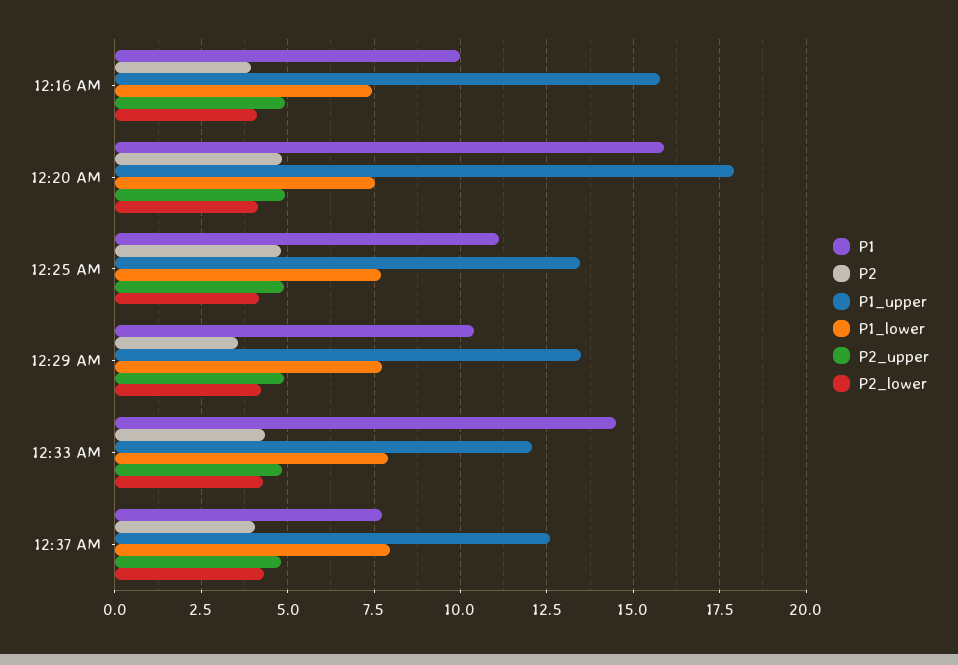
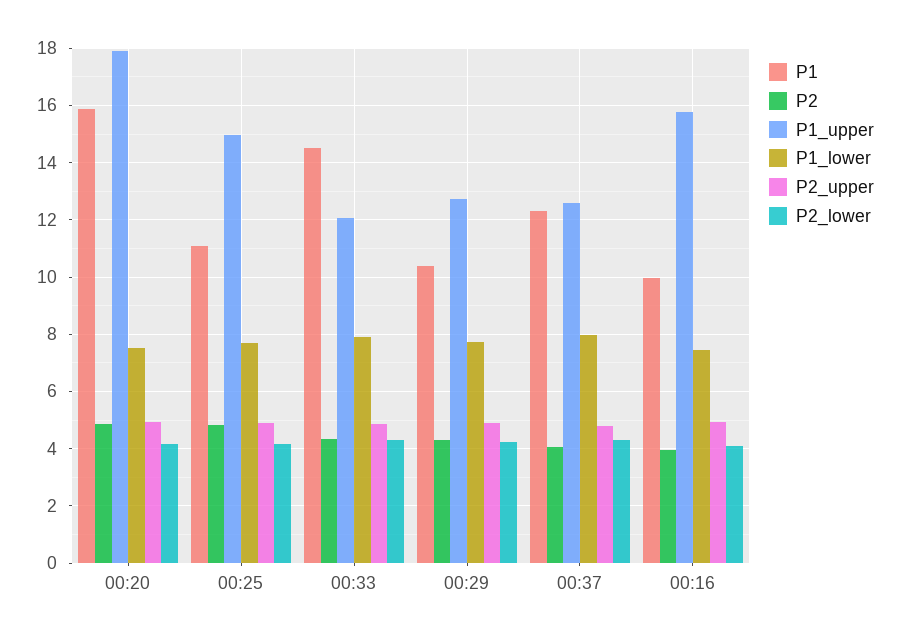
  {
    "P1": {
      "12:16 AM": 10,
      "12:20 AM": 16,
      "12:25 AM": 11,
      "12:29 AM": 10.5,
      "12:33 AM": 14.5,
-     "12:37 AM": 7.75
+     "12:37 AM": 12.25
    },
    "P2": {
      "12:16 AM": 4,
      "12:20 AM": 4.75,
      "12:25 AM": 4.75,
-     "12:29 AM": 3.5,
+     "12:29 AM": 4.25,
      "12:33 AM": 4.25,
      "12:37 AM": 4
    },
    "P1_upper": {
      "12:16 AM": 15.75,
      "12:20 AM": 18,
-     "12:25 AM": 13.5,
+     "12:25 AM": 15,
-     "12:29 AM": 13.5,
+     "12:29 AM": 12.75,
      "12:33 AM": 12,
      "12:37 AM": 12.5
    },
    "P1_lower": {
      "12:16 AM": 7.5,
      "12:20 AM": 7.5,
      "12:25 AM": 7.75,
      "12:29 AM": 7.75,
      "12:33 AM": 8,
      "12:37 AM": 8
    },
    "P2_upper": {
      "12:16 AM": 5,
      "12:20 AM": 5,
      "12:25 AM": 5,
      "12:29 AM": 5,
      "12:33 AM": 4.75,
      "12:37 AM": 4.75
    },
    "P2_lower": {
      "12:16 AM": 4,
      "12:20 AM": 4.25,
      "12:25 AM": 4.25,
      "12:29 AM": 4.25,
      "12:33 AM": 4.25,
      "12:37 AM": 4.25
    }
  }

